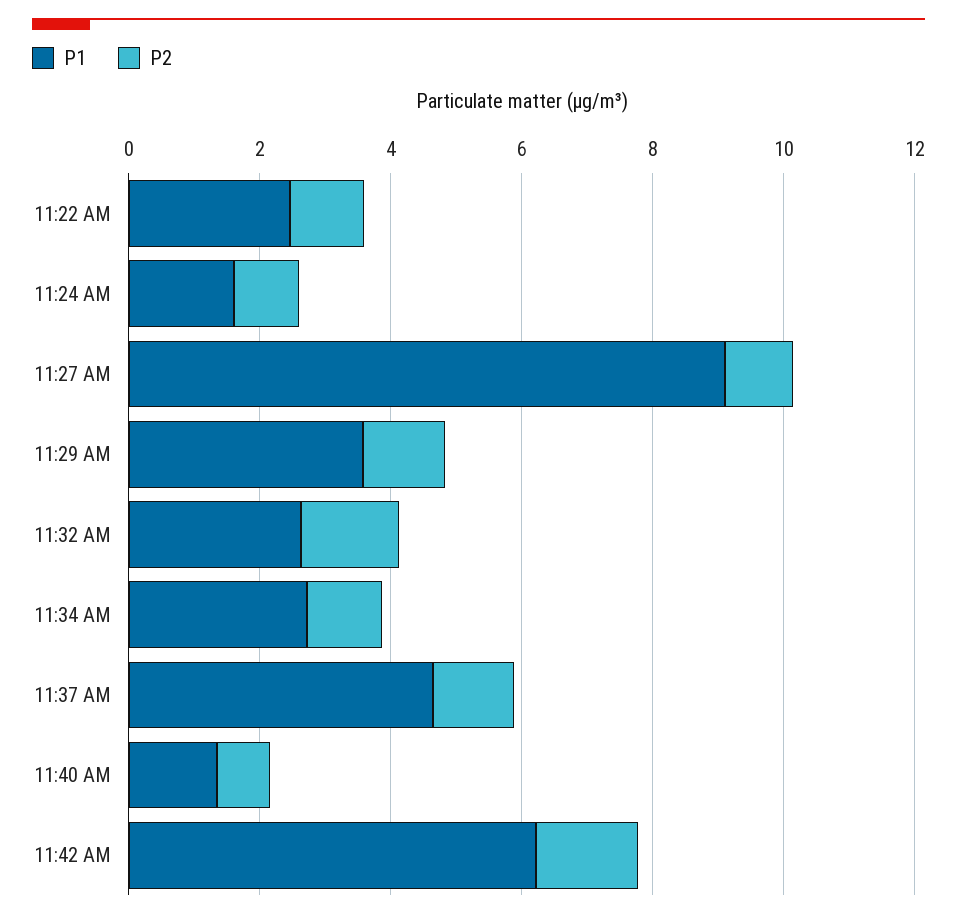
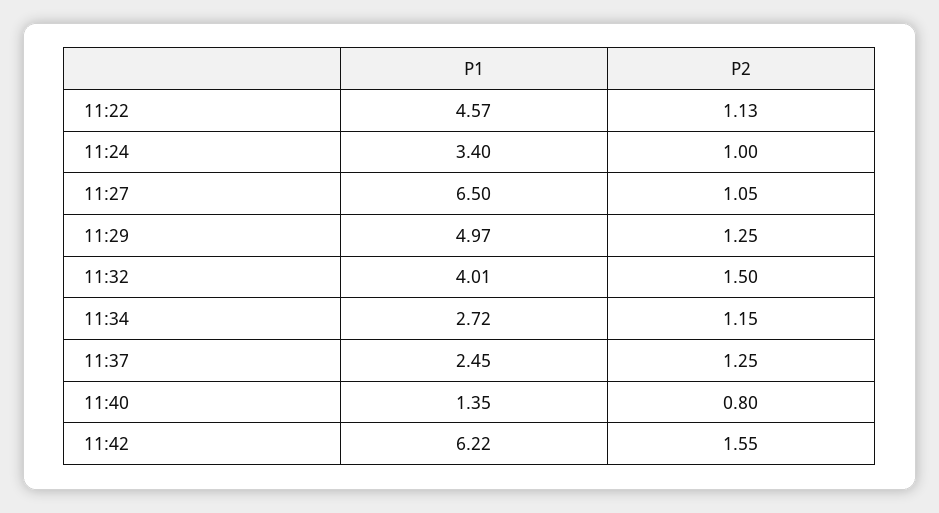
  {
    "P1": {
-     "11:22 AM": 2.5,
+     "11:22 AM": 4.57,
-     "11:24 AM": 1.5,
+     "11:24 AM": 3.4,
-     "11:27 AM": 9,
+     "11:27 AM": 6.5,
-     "11:29 AM": 3.5,
+     "11:29 AM": 4.97,
-     "11:32 AM": 2.5,
+     "11:32 AM": 4.01,
      "11:34 AM": 2.72,
-     "11:37 AM": 4.5,
+     "11:37 AM": 2.45,
      "11:40 AM": 1.35,
      "11:42 AM": 6.22
    },
    "P2": {
      "11:22 AM": 1.13,
      "11:24 AM": 1,
      "11:27 AM": 1.05,
      "11:29 AM": 1.25,
      "11:32 AM": 1.5,
      "11:34 AM": 1.15,
      "11:37 AM": 1.25,
      "11:40 AM": 0.8,
      "11:42 AM": 1.55
    }
  }

